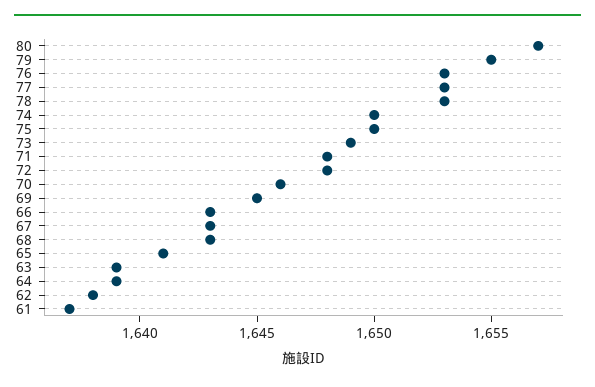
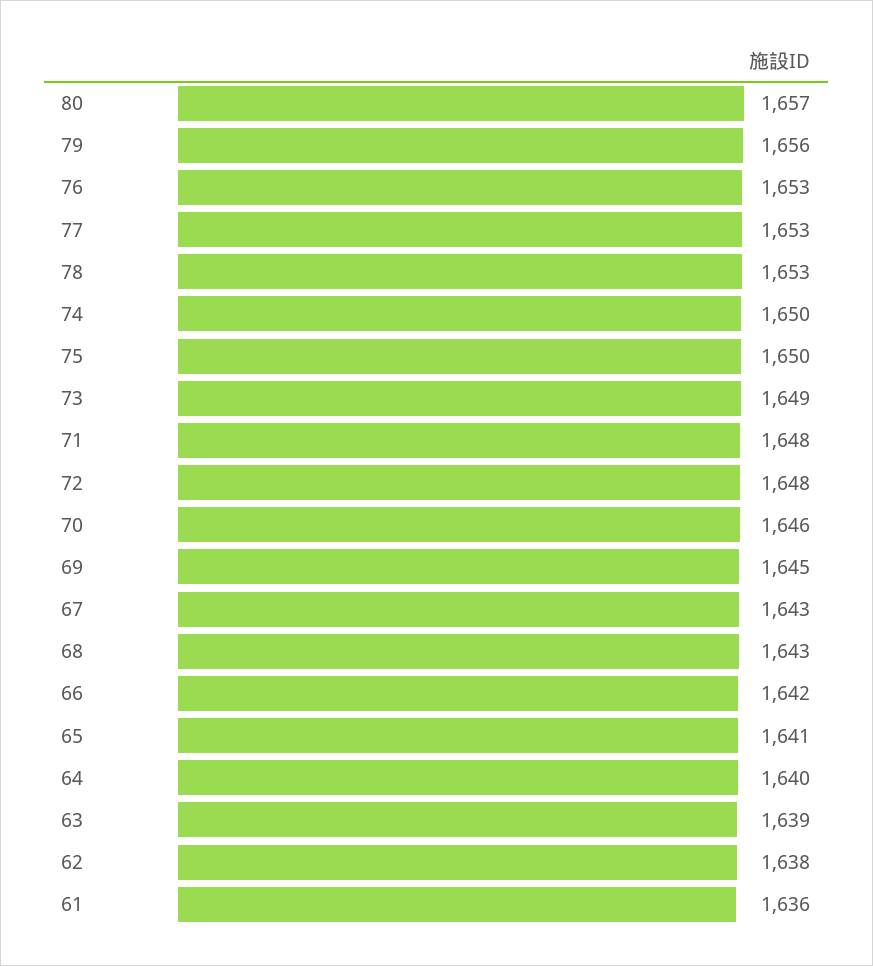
  {
    "80": 1657,
-   "79": 1655,
+   "79": 1656,
    "76": 1653,
    "77": 1653,
    "78": 1653,
    "74": 1650,
    "75": 1650,
    "73": 1649,
    "71": 1648,
    "72": 1648,
    "70": 1646,
    "69": 1645,
-   "66": 1643,
+   "66": 1642,
    "67": 1643,
    "68": 1643,
    "65": 1641,
    "63": 1639,
-   "64": 1639,
+   "64": 1640,
    "62": 1638,
-   "61": 1637
+   "61": 1636
  }

